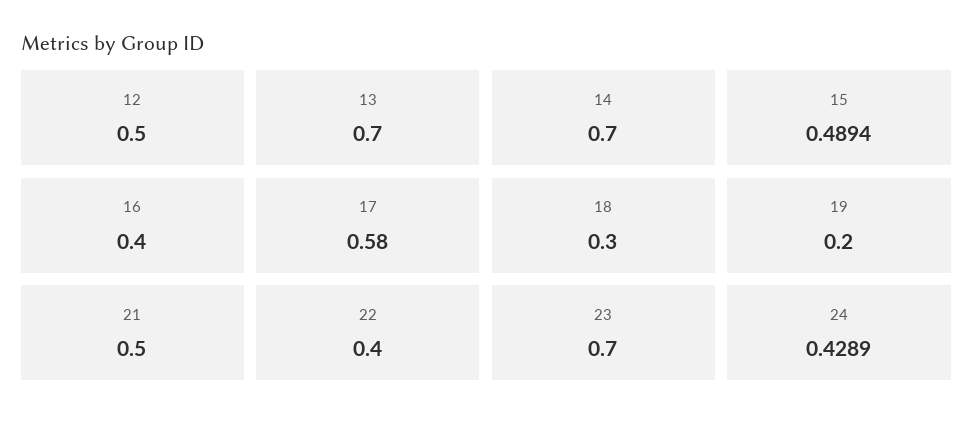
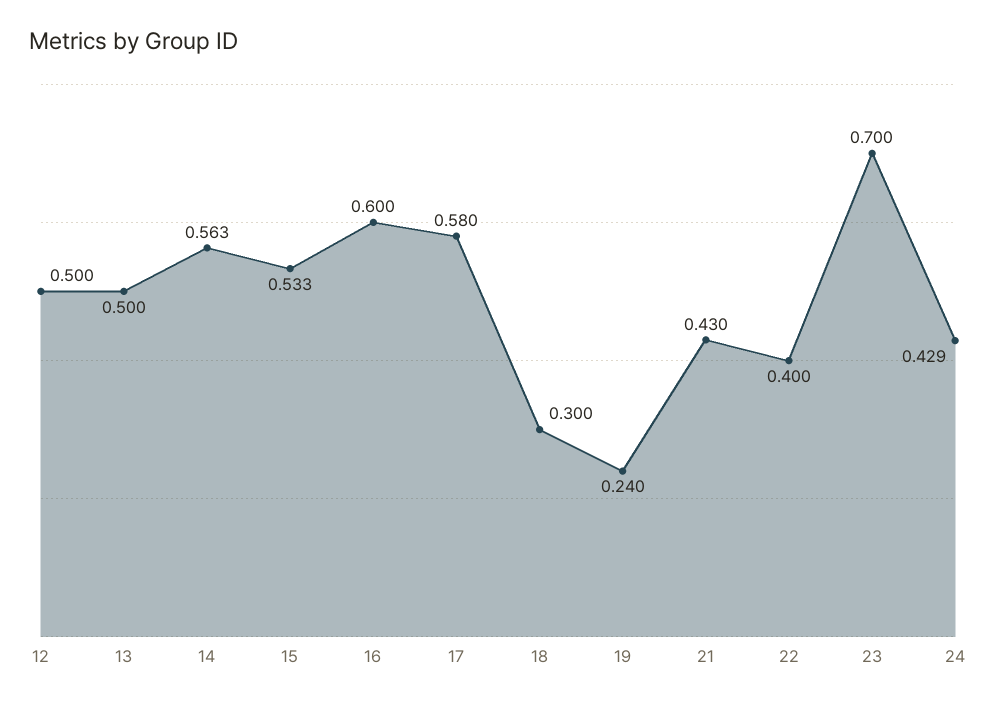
  {
    "12": 0.5,
-   "13": 0.7,
+   "13": 0.5,
-   "14": 0.7,
+   "14": 0.563,
-   "15": 0.4894,
+   "15": 0.533,
-   "16": 0.4,
+   "16": 0.6,
    "17": 0.58,
    "18": 0.3,
-   "19": 0.2,
+   "19": 0.24,
-   "21": 0.5,
+   "21": 0.43,
    "22": 0.4,
    "23": 0.7,
    "24": 0.4289
  }

